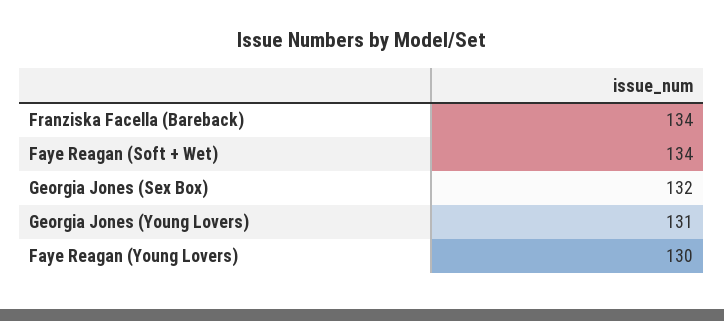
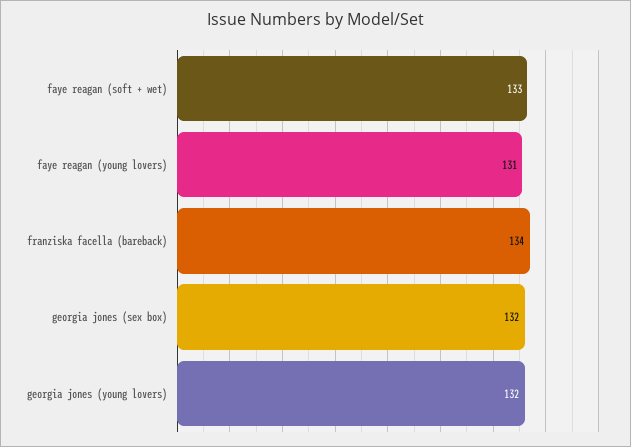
  {
    "Franziska Facella (Bareback)": 134,
-   "Faye Reagan (Soft + Wet)": 134,
+   "Faye Reagan (Soft + Wet)": 133,
    "Georgia Jones (Sex Box)": 132,
-   "Georgia Jones (Young Lovers)": 131,
+   "Georgia Jones (Young Lovers)": 132,
-   "Faye Reagan (Young Lovers)": 130
+   "Faye Reagan (Young Lovers)": 131
  }

